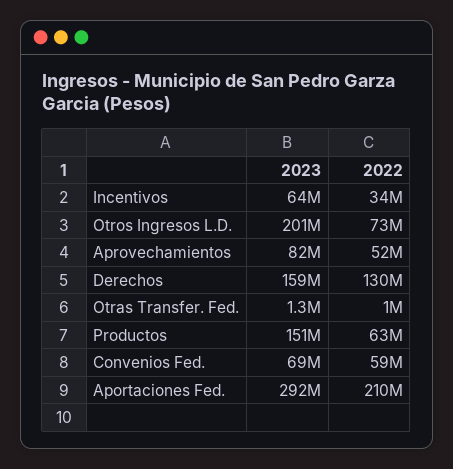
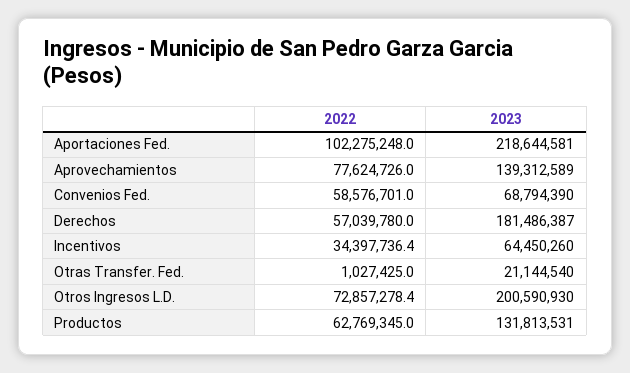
  {
    "2023": {
      "Incentivos": 64450260,
      "Otros Ingresos L.D.": 200590930,
-     "Aprovechamientos": 82000000,
+     "Aprovechamientos": 139312589,
-     "Derechos": 159000000,
+     "Derechos": 181486387,
-     "Otras Transfer. Fed.": 1300000,
+     "Otras Transfer. Fed.": 21144540,
-     "Productos": 151000000,
+     "Productos": 131813531,
      "Convenios Fed.": 68794390,
-     "Aportaciones Fed.": 292000000
+     "Aportaciones Fed.": 218644581
    },
    "2022": {
      "Incentivos": 34397736.4,
      "Otros Ingresos L.D.": 72857278.4,
-     "Aprovechamientos": 52000000,
+     "Aprovechamientos": 77624726,
-     "Derechos": 130000000,
+     "Derechos": 57039780,
      "Otras Transfer. Fed.": 1027425,
      "Productos": 62769345,
      "Convenios Fed.": 58576701,
-     "Aportaciones Fed.": 210000000
+     "Aportaciones Fed.": 102275248
    }
  }

